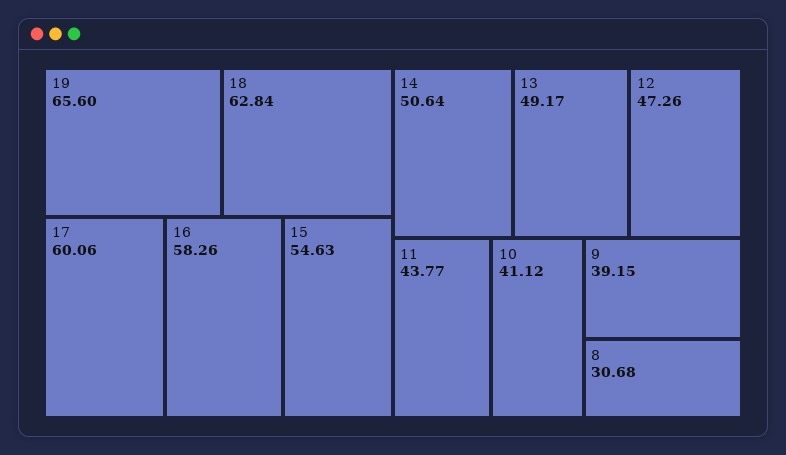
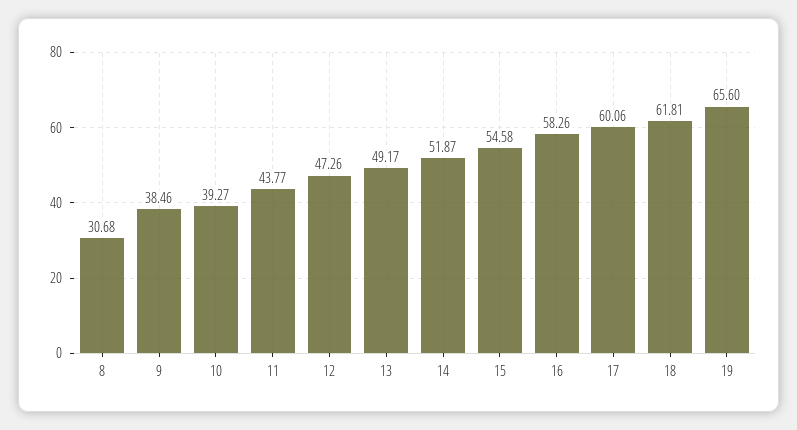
  {
    "19": 65.6,
-   "18": 62.84,
+   "18": 61.81,
    "17": 60.06,
    "16": 58.26,
-   "15": 54.63,
+   "15": 54.58,
-   "14": 50.64,
+   "14": 51.87,
    "13": 49.17,
    "12": 47.26,
    "11": 43.77,
-   "10": 41.12,
+   "10": 39.27,
-   "9": 39.15,
+   "9": 38.46,
    "8": 30.68
  }

